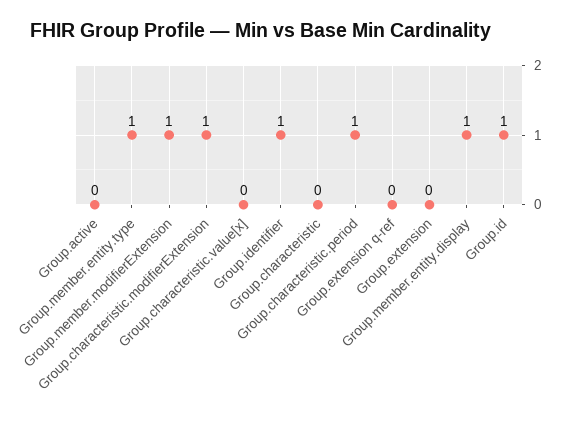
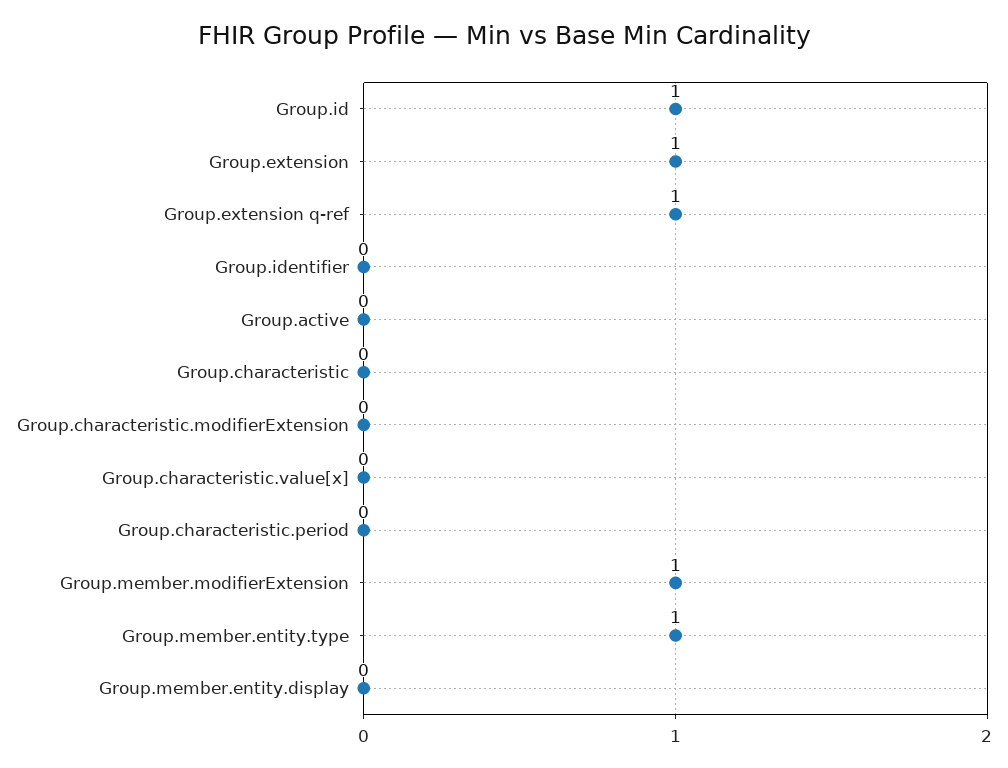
  {
    "Group.active": 0,
    "Group.member.entity.type": 1,
    "Group.member.modifierExtension": 1,
-   "Group.characteristic.modifierExtension": 1,
+   "Group.characteristic.modifierExtension": 0,
    "Group.characteristic.value[x]": 0,
-   "Group.identifier": 1,
+   "Group.identifier": 0,
    "Group.characteristic": 0,
-   "Group.characteristic.period": 1,
+   "Group.characteristic.period": 0,
-   "Group.extension q-ref": 0,
+   "Group.extension q-ref": 1,
-   "Group.extension": 0,
+   "Group.extension": 1,
-   "Group.member.entity.display": 1,
+   "Group.member.entity.display": 0,
    "Group.id": 1
  }

